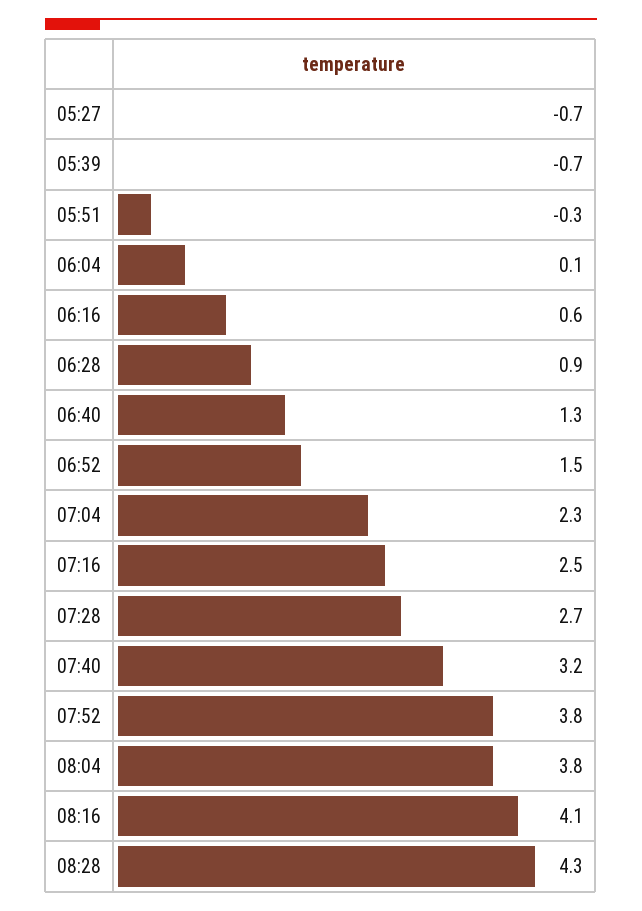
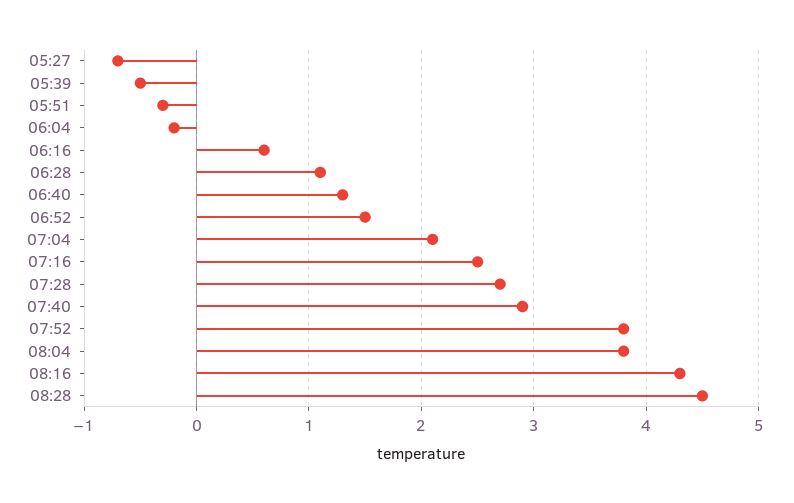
  {
    "05:27": -0.7,
-   "05:39": -0.7,
+   "05:39": -0.5,
    "05:51": -0.3,
-   "06:04": 0.1,
+   "06:04": -0.2,
    "06:16": 0.6,
-   "06:28": 0.9,
+   "06:28": 1.1,
    "06:40": 1.3,
    "06:52": 1.5,
-   "07:04": 2.3,
+   "07:04": 2.1,
    "07:16": 2.5,
    "07:28": 2.7,
-   "07:40": 3.2,
+   "07:40": 2.9,
    "07:52": 3.8,
    "08:04": 3.8,
-   "08:16": 4.1,
+   "08:16": 4.3,
-   "08:28": 4.3
+   "08:28": 4.5
  }

